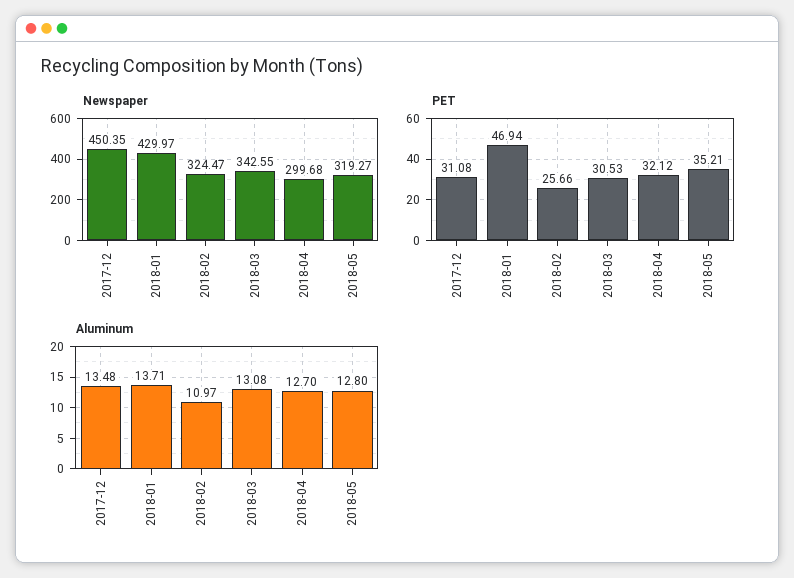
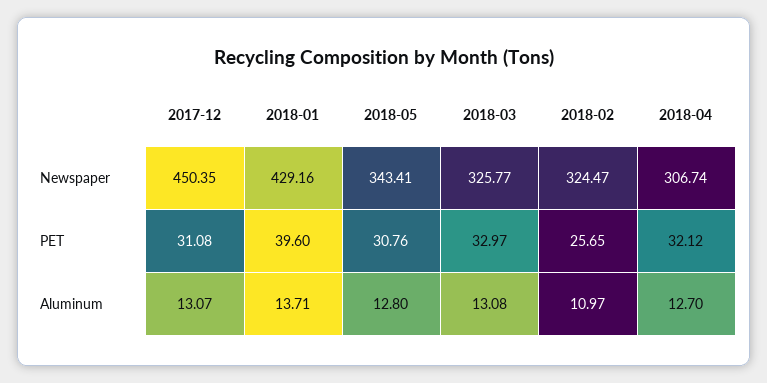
  {
    "Newspaper": {
      "2017-12": 450.35,
-     "2018-01": 429.97,
+     "2018-01": 429.16,
      "2018-02": 324.47,
-     "2018-03": 342.55,
+     "2018-03": 325.77,
-     "2018-04": 299.68,
+     "2018-04": 306.74,
-     "2018-05": 319.27
+     "2018-05": 343.41
    },
    "PET": {
      "2017-12": 31.08,
-     "2018-01": 46.94,
+     "2018-01": 39.6,
-     "2018-02": 25.66,
+     "2018-02": 25.65,
-     "2018-03": 30.53,
+     "2018-03": 32.97,
      "2018-04": 32.12,
-     "2018-05": 35.21
+     "2018-05": 30.76
    },
    "Aluminum": {
-     "2017-12": 13.48,
+     "2017-12": 13.07,
      "2018-01": 13.71,
      "2018-02": 10.97,
      "2018-03": 13.08,
      "2018-04": 12.7,
      "2018-05": 12.8
    }
  }

